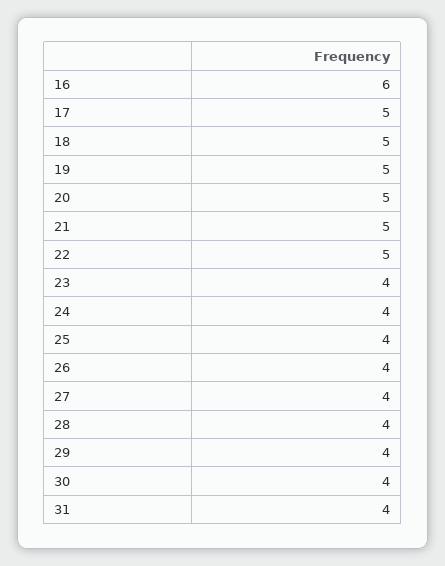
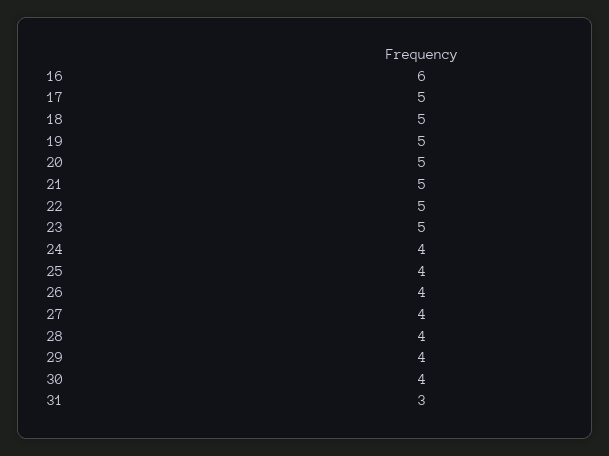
  {
    "16": 6,
    "17": 5,
    "18": 5,
    "19": 5,
    "20": 5,
    "21": 5,
    "22": 5,
-   "23": 4,
+   "23": 5,
    "24": 4,
    "25": 4,
    "26": 4,
    "27": 4,
    "28": 4,
    "29": 4,
    "30": 4,
-   "31": 4
+   "31": 3
  }

